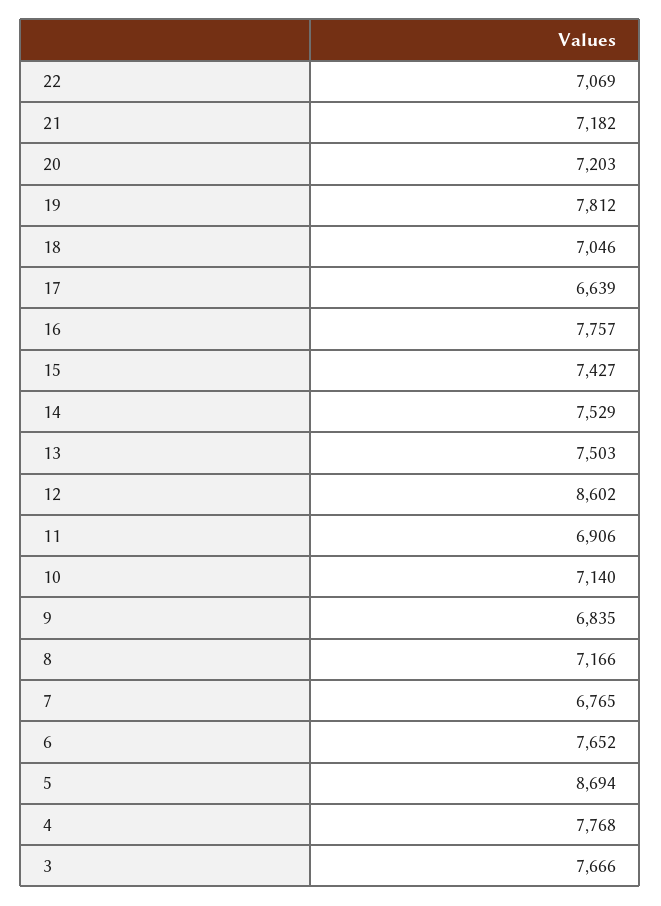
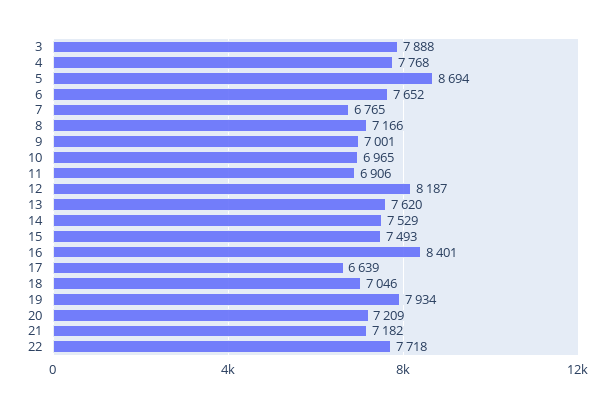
  {
-   "22": 7069,
+   "22": 7718,
    "21": 7182,
-   "20": 7203,
+   "20": 7209,
-   "19": 7812,
+   "19": 7934,
    "18": 7046,
    "17": 6639,
-   "16": 7757,
+   "16": 8401,
-   "15": 7427,
+   "15": 7493,
    "14": 7529,
-   "13": 7503,
+   "13": 7620,
-   "12": 8602,
+   "12": 8187,
    "11": 6906,
-   "10": 7140,
+   "10": 6965,
-   "9": 6835,
+   "9": 7001,
    "8": 7166,
    "7": 6765,
    "6": 7652,
    "5": 8694,
    "4": 7768,
-   "3": 7666
+   "3": 7888
  }

